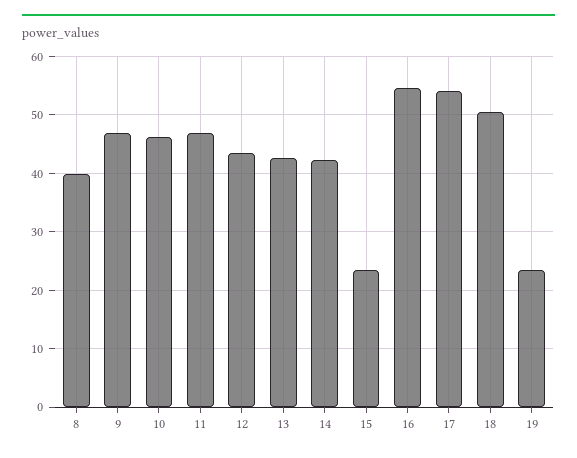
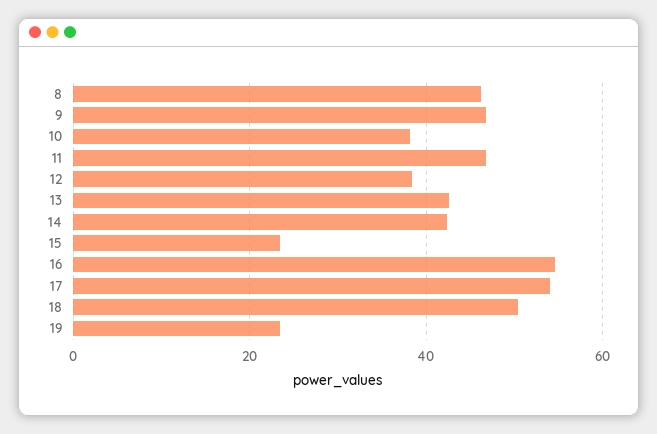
  {
-   "8": 40,
+   "8": 46,
    "9": 46,
-   "10": 46,
+   "10": 38,
    "11": 46,
-   "12": 44,
+   "12": 38,
    "13": 42,
    "14": 42,
    "15": 24,
    "16": 54,
    "17": 54,
    "18": 50,
    "19": 24
  }

